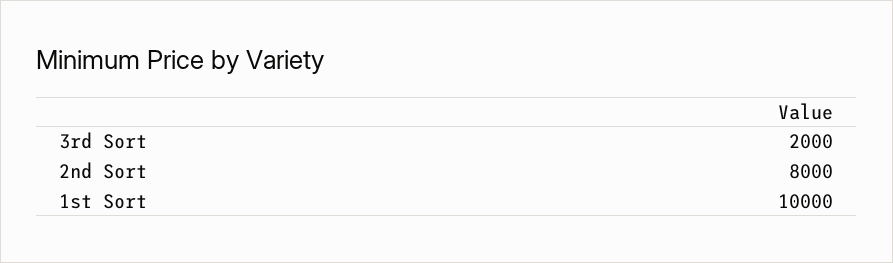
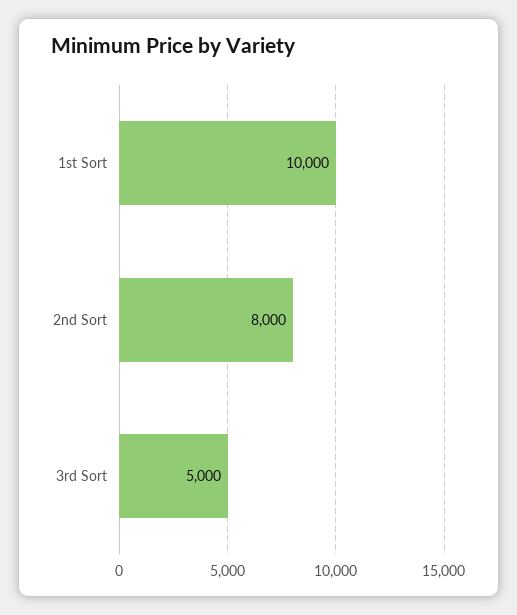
  {
-   "3rd Sort": 2000,
+   "3rd Sort": 5000,
    "2nd Sort": 8000,
    "1st Sort": 10000
  }

